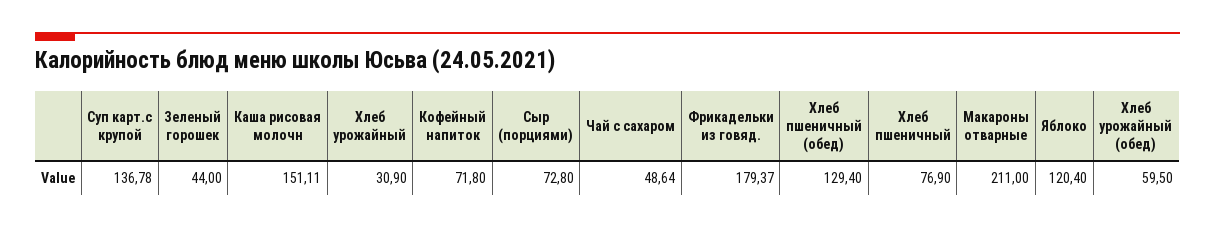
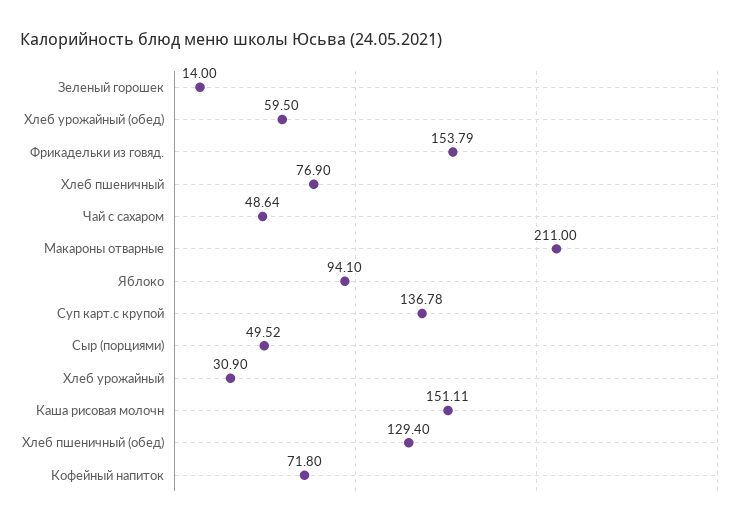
  {
    "Суп карт.с крупой": 136.78,
-   "Зеленый горошек": 44,
+   "Зеленый горошек": 14,
    "Каша рисовая молочн": 151.11,
    "Хлеб урожайный": 30.9,
    "Кофейный напиток": 71.8,
-   "Сыр (порциями)": 72.8,
+   "Сыр (порциями)": 49.52,
    "Чай с сахаром": 48.64,
-   "Фрикадельки из говяд.": 179.37,
+   "Фрикадельки из говяд.": 153.79,
    "Хлеб пшеничный (обед)": 129.4,
    "Хлеб пшеничный": 76.9,
    "Макароны отварные": 211,
-   "Яблоко": 120.4,
+   "Яблоко": 94.1,
    "Хлеб урожайный (обед)": 59.5
  }

